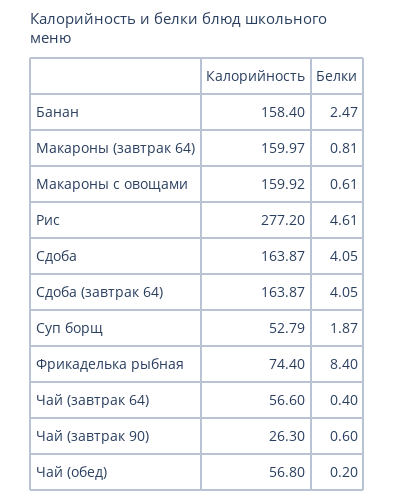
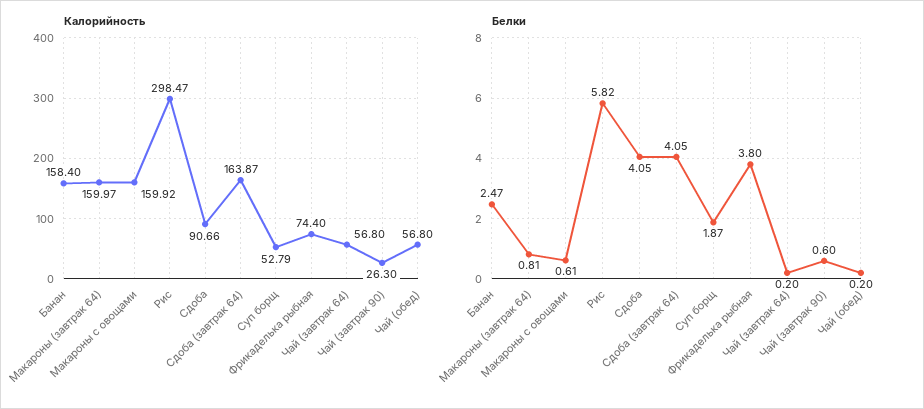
  {
    "Калорийность": {
      "Банан": 158.4,
      "Макароны (завтрак 64)": 159.97,
      "Макароны с овощами": 159.92,
-     "Рис": 277.2,
+     "Рис": 298.47,
-     "Сдоба": 163.87,
+     "Сдоба": 90.66,
      "Сдоба (завтрак 64)": 163.87,
      "Суп борщ": 52.79,
      "Фрикаделька рыбная": 74.4,
-     "Чай (завтрак 64)": 56.6,
+     "Чай (завтрак 64)": 56.8,
      "Чай (завтрак 90)": 26.3,
      "Чай (обед)": 56.8
    },
    "Белки": {
      "Банан": 2.47,
      "Макароны (завтрак 64)": 0.81,
      "Макароны с овощами": 0.61,
-     "Рис": 4.61,
+     "Рис": 5.82,
      "Сдоба": 4.05,
      "Сдоба (завтрак 64)": 4.05,
      "Суп борщ": 1.87,
-     "Фрикаделька рыбная": 8.4,
+     "Фрикаделька рыбная": 3.8,
-     "Чай (завтрак 64)": 0.4,
+     "Чай (завтрак 64)": 0.2,
      "Чай (завтрак 90)": 0.6,
      "Чай (обед)": 0.2
    }
  }

